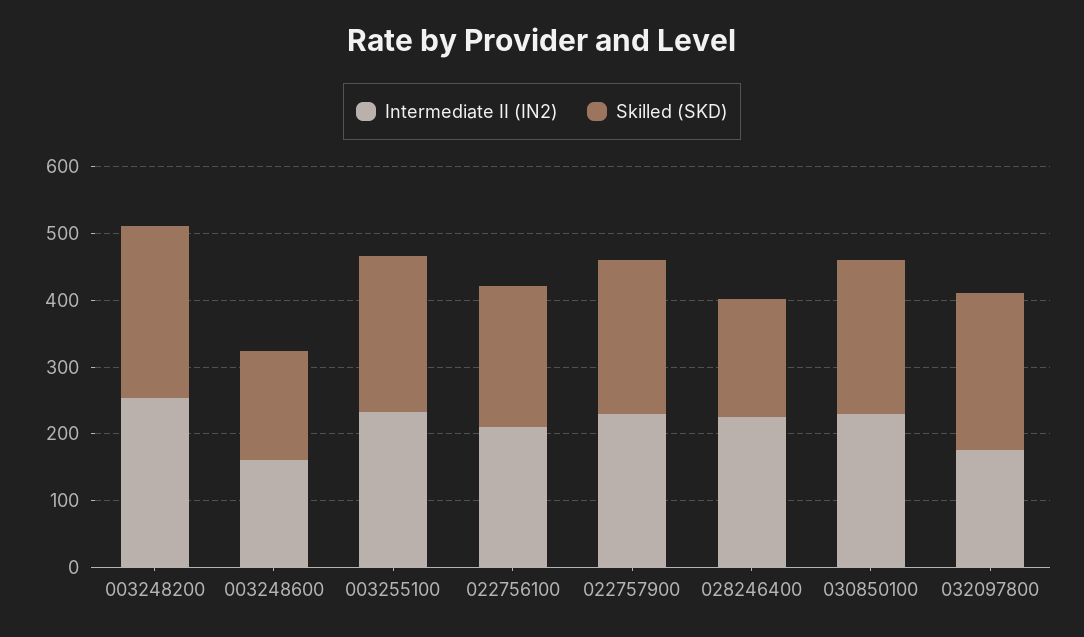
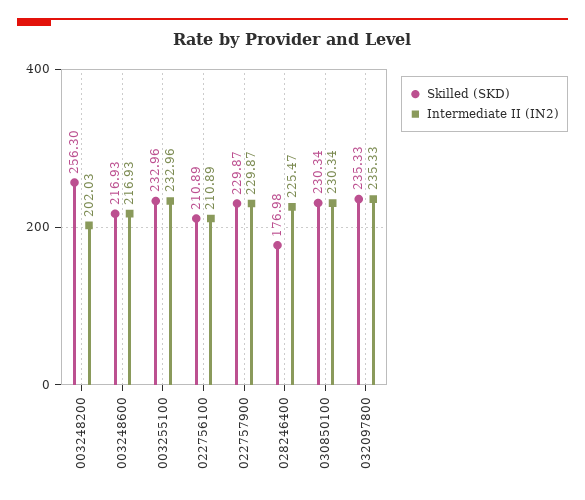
  {
    "Intermediate II (IN2)": {
-     "003248200": 260,
+     "003248200": 202.03,
-     "003248600": 160,
+     "003248600": 216.93,
      "003255100": 232.96,
      "022756100": 210.89,
      "022757900": 229.87,
      "028246400": 225.47,
      "030850100": 230.34,
-     "032097800": 180
+     "032097800": 235.33
    },
    "Skilled (SKD)": {
      "003248200": 256.3,
-     "003248600": 160,
+     "003248600": 216.93,
      "003255100": 232.96,
      "022756100": 210.89,
      "022757900": 229.87,
      "028246400": 176.98,
      "030850100": 230.34,
      "032097800": 235.33
    }
  }

